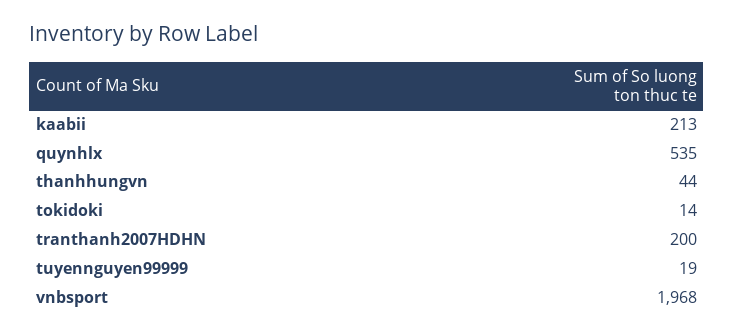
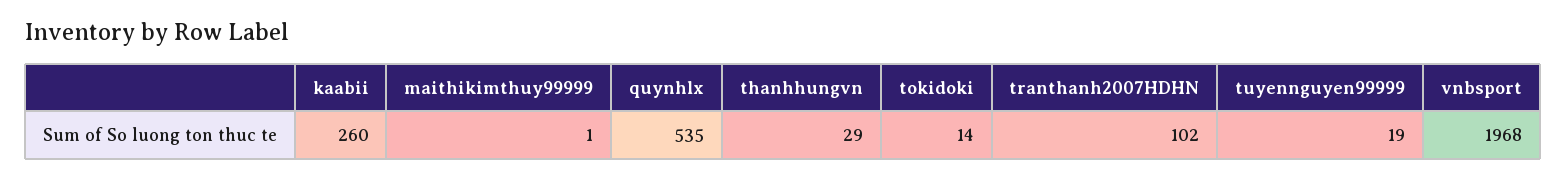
  {
-   "kaabii": 213,
+   "kaabii": 260,
    "quynhlx": 535,
-   "thanhhungvn": 44,
+   "thanhhungvn": 29,
    "tokidoki": 14,
-   "tranthanh2007HDHN": 200,
+   "tranthanh2007HDHN": 102,
    "tuyennguyen99999": 19,
-   "vnbsport": 1968
+   "vnbsport": 1968,
+   "maithikimthuy99999": 1
  }

